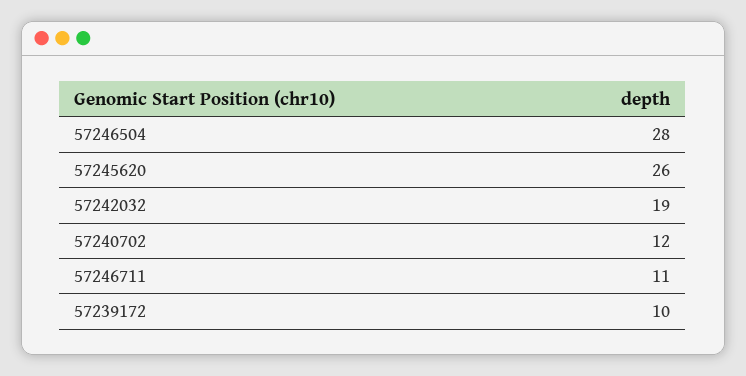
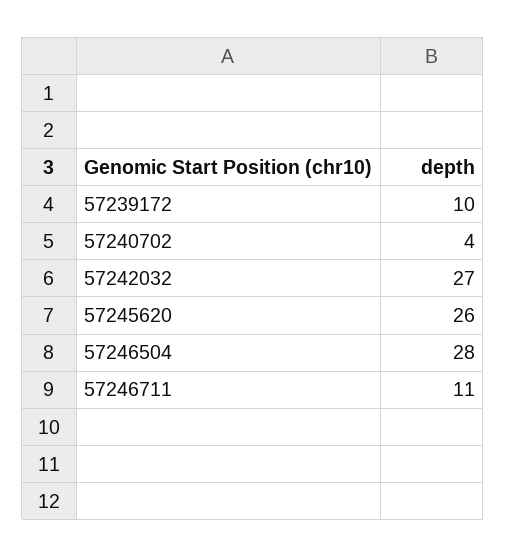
  {
    "57246504": 28,
    "57245620": 26,
-   "57242032": 19,
+   "57242032": 27,
-   "57240702": 12,
+   "57240702": 4,
    "57246711": 11,
    "57239172": 10
  }

